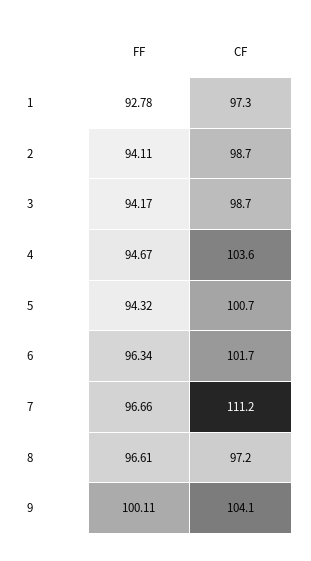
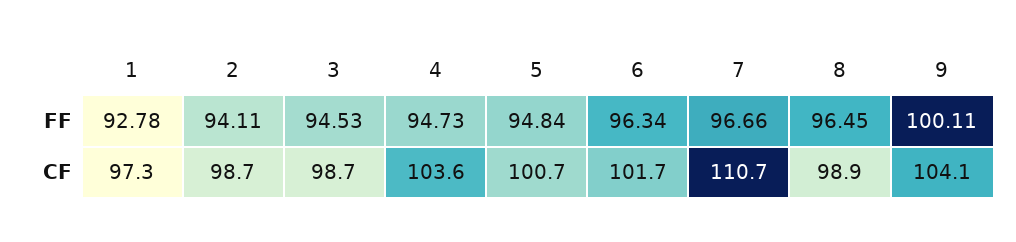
  {
    "FF": {
      "1": 92.78,
      "2": 94.11,
-     "3": 94.17,
+     "3": 94.53,
-     "4": 94.67,
+     "4": 94.73,
-     "5": 94.32,
+     "5": 94.84,
      "6": 96.34,
      "7": 96.66,
-     "8": 96.61,
+     "8": 96.45,
      "9": 100.11
    },
    "CF": {
      "1": 97.3,
      "2": 98.7,
      "3": 98.7,
      "4": 103.6,
      "5": 100.7,
      "6": 101.7,
-     "7": 111.2,
+     "7": 110.7,
-     "8": 97.2,
+     "8": 98.9,
      "9": 104.1
    }
  }

